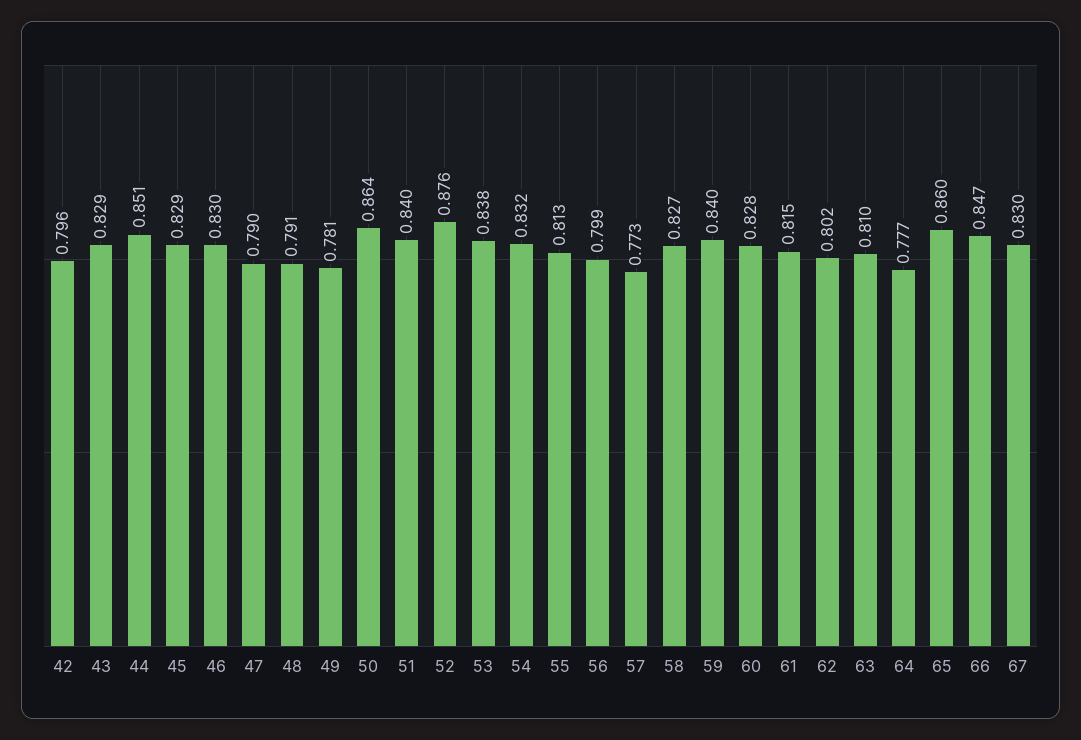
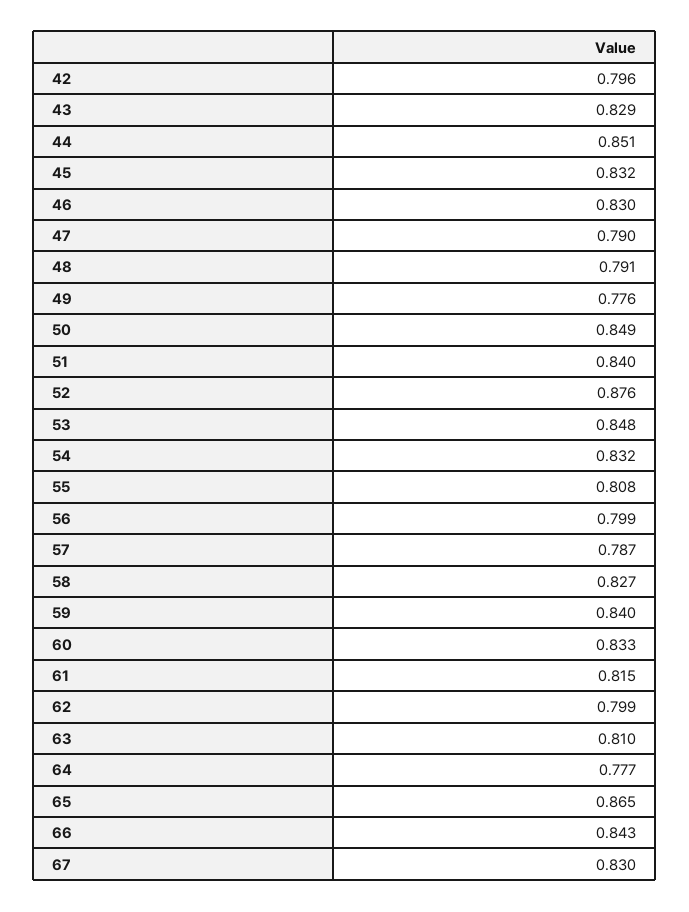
  {
    "42": 0.796,
    "43": 0.829,
    "44": 0.851,
-   "45": 0.829,
+   "45": 0.832,
    "46": 0.83,
    "47": 0.79,
    "48": 0.791,
-   "49": 0.781,
+   "49": 0.776,
-   "50": 0.864,
+   "50": 0.849,
    "51": 0.84,
    "52": 0.876,
-   "53": 0.838,
+   "53": 0.848,
    "54": 0.832,
-   "55": 0.813,
+   "55": 0.808,
    "56": 0.799,
-   "57": 0.773,
+   "57": 0.787,
    "58": 0.827,
    "59": 0.84,
-   "60": 0.828,
+   "60": 0.833,
    "61": 0.815,
-   "62": 0.802,
+   "62": 0.799,
    "63": 0.81,
    "64": 0.777,
-   "65": 0.86,
+   "65": 0.865,
-   "66": 0.847,
+   "66": 0.843,
    "67": 0.83
  }

